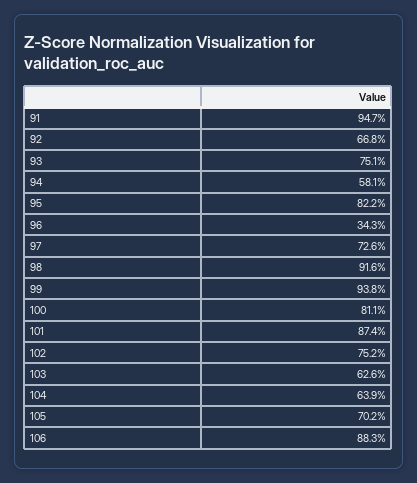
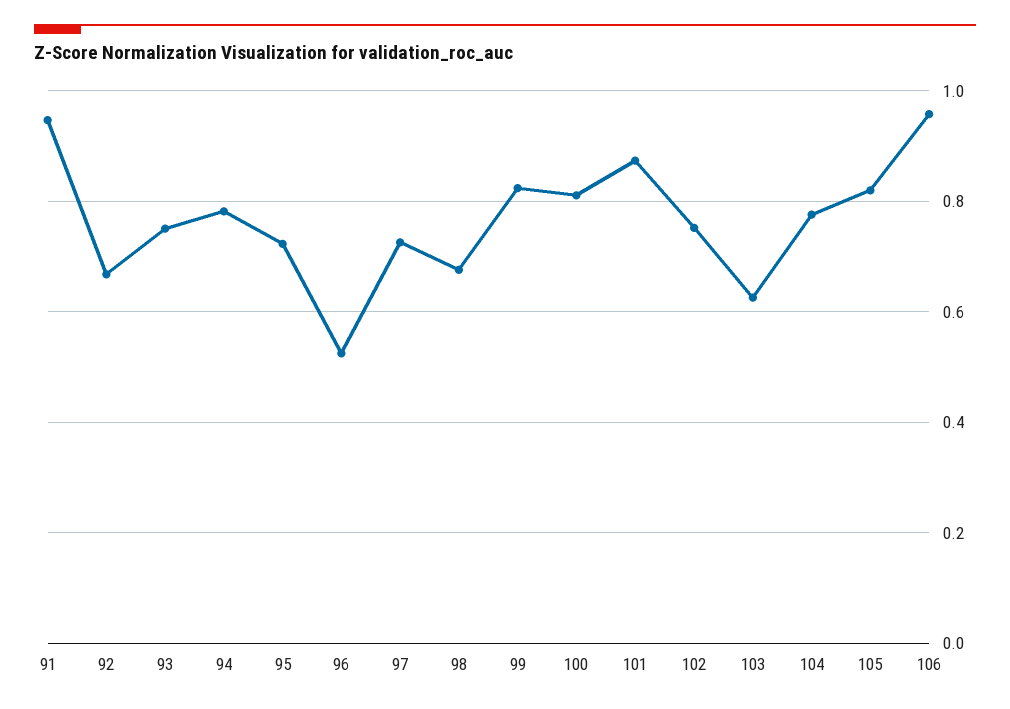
  {
    "91": 0.947,
    "92": 0.668,
    "93": 0.751,
-   "94": 0.581,
+   "94": 0.78,
-   "95": 0.822,
+   "95": 0.72,
-   "96": 0.343,
+   "96": 0.52,
    "97": 0.726,
-   "98": 0.916,
+   "98": 0.68,
-   "99": 0.938,
+   "99": 0.82,
    "100": 0.811,
    "101": 0.874,
    "102": 0.752,
    "103": 0.626,
-   "104": 0.639,
+   "104": 0.78,
-   "105": 0.702,
+   "105": 0.82,
-   "106": 0.883
+   "106": 0.96
  }

